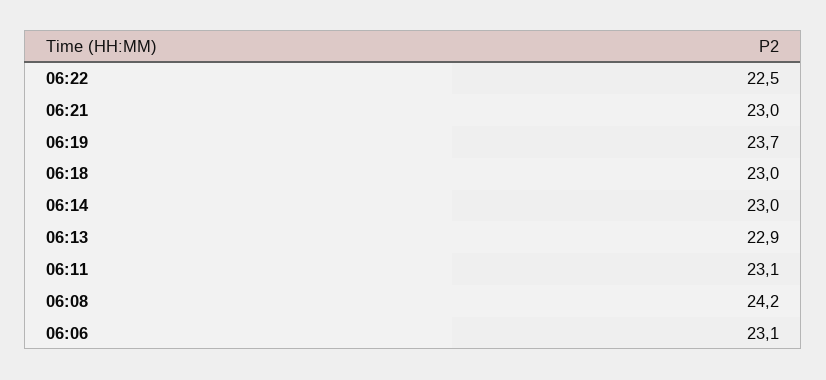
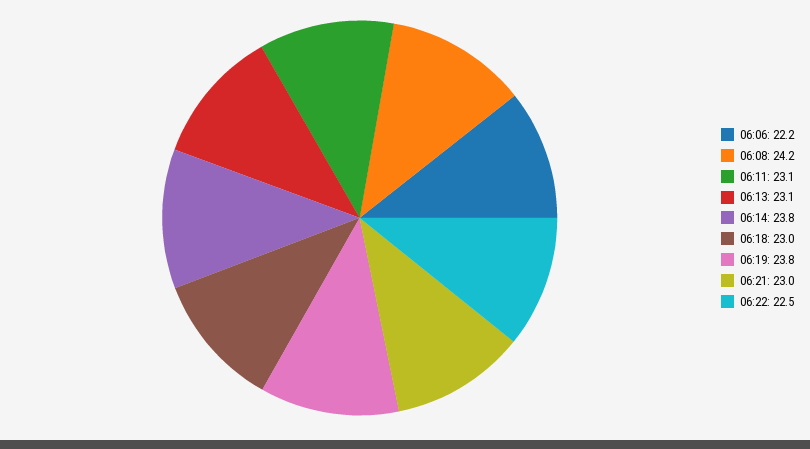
  {
    "06:22": 22.5,
    "06:21": 23,
-   "06:19": 23.7,
+   "06:19": 23.8,
    "06:18": 23,
-   "06:14": 23,
+   "06:14": 23.8,
-   "06:13": 22.9,
+   "06:13": 23.1,
    "06:11": 23.1,
    "06:08": 24.2,
-   "06:06": 23.1
+   "06:06": 22.2
  }

